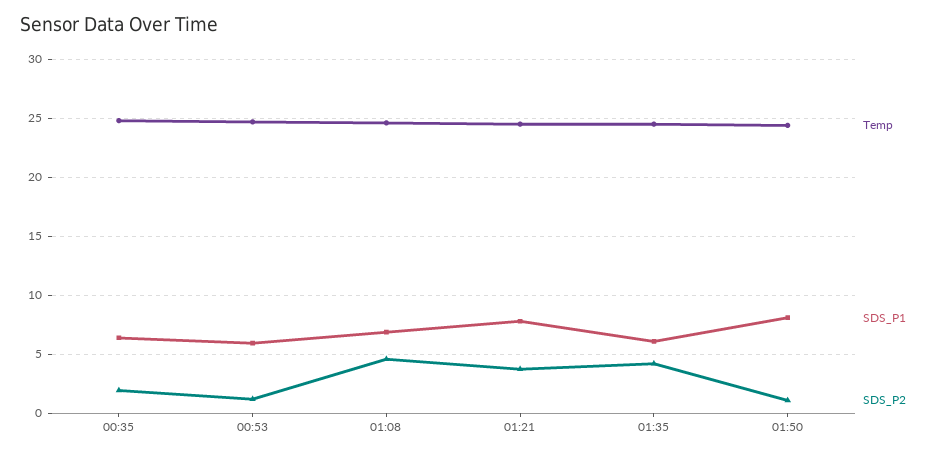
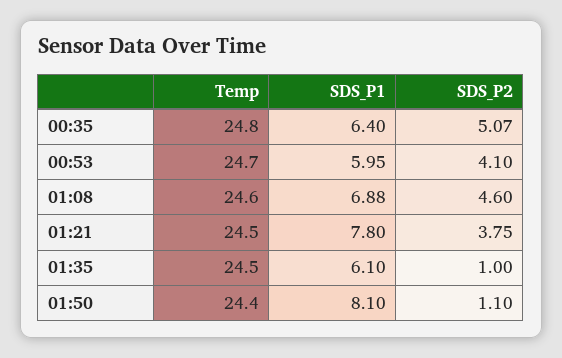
  {
    "Temp": {
      "00:35": 24.8,
      "00:53": 24.7,
      "01:08": 24.6,
      "01:21": 24.5,
      "01:35": 24.5,
      "01:50": 24.4
    },
    "SDS_P1": {
      "00:35": 6.4,
      "00:53": 5.95,
      "01:08": 6.88,
      "01:21": 7.8,
      "01:35": 6.1,
      "01:50": 8.1
    },
    "SDS_P2": {
-     "00:35": 2,
+     "00:35": 5.07,
-     "00:53": 1,
+     "00:53": 4.1,
      "01:08": 4.6,
      "01:21": 3.75,
-     "01:35": 4,
+     "01:35": 1,
      "01:50": 1.1
    }
  }

